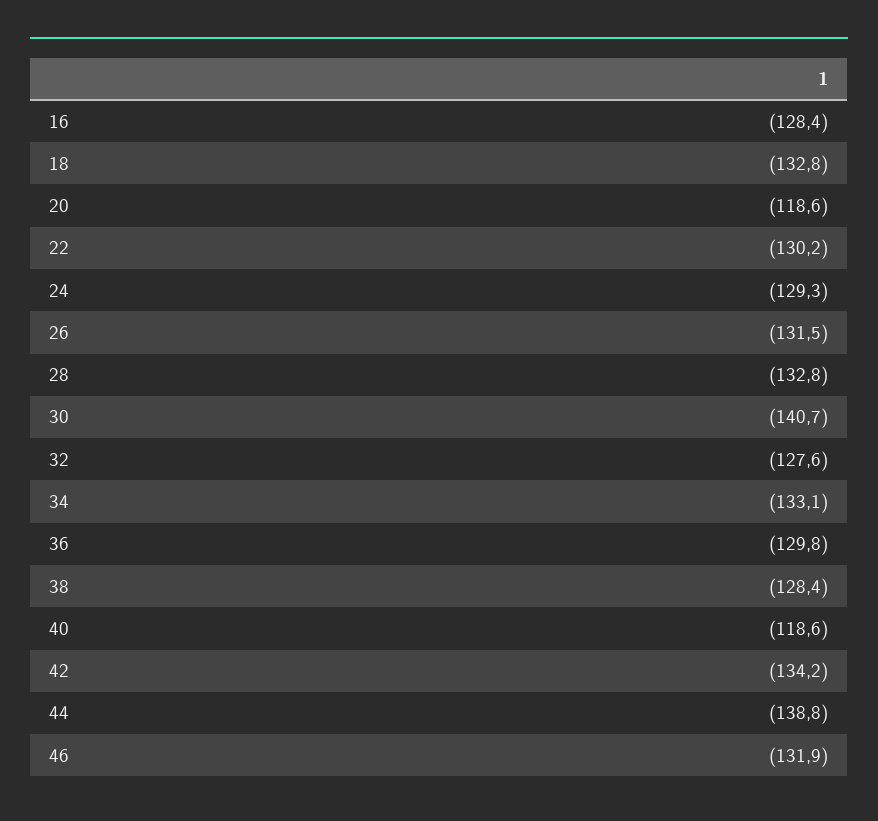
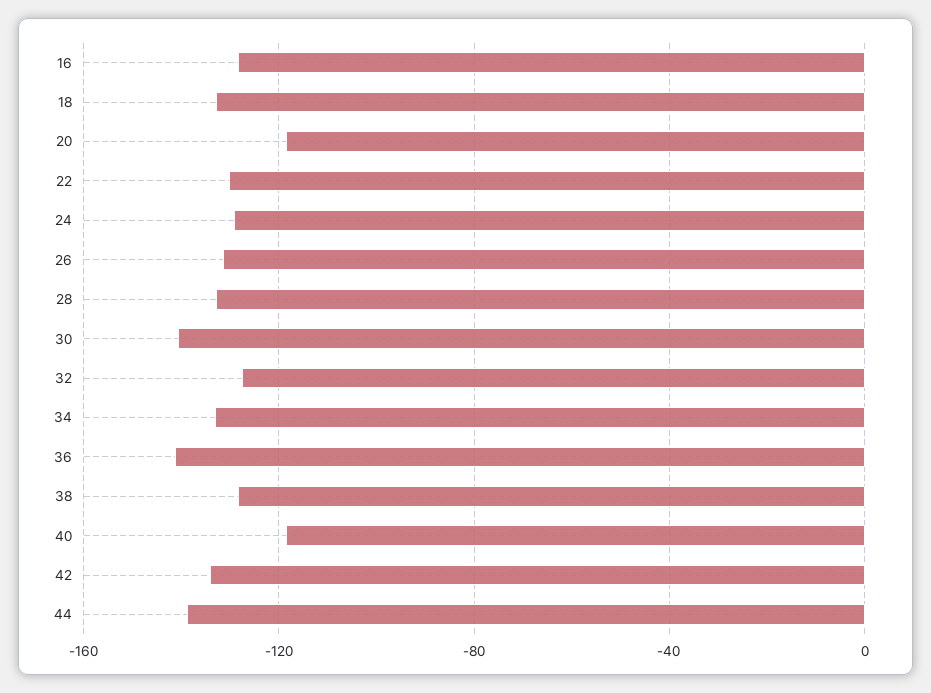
  {
    "16": -128.4,
    "18": -132.8,
    "20": -118.6,
    "22": -130.2,
    "24": -129.3,
    "26": -131.5,
    "28": -132.8,
    "30": -140.7,
    "32": -127.6,
    "34": -133.1,
-   "36": -129.8,
+   "36": -140,
    "38": -128.4,
    "40": -118.6,
    "42": -134.2,
-   "44": -138.8,
+   "44": -138.8
-   "46": -131.9
  }

